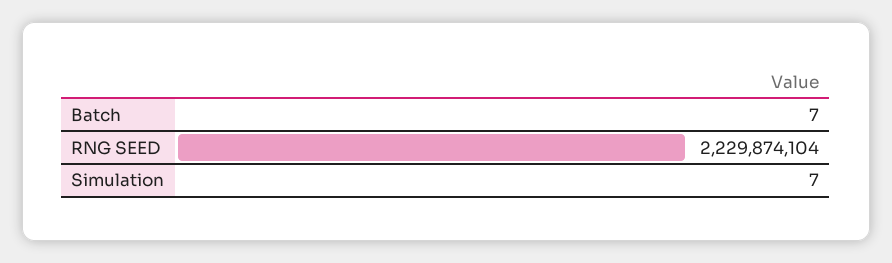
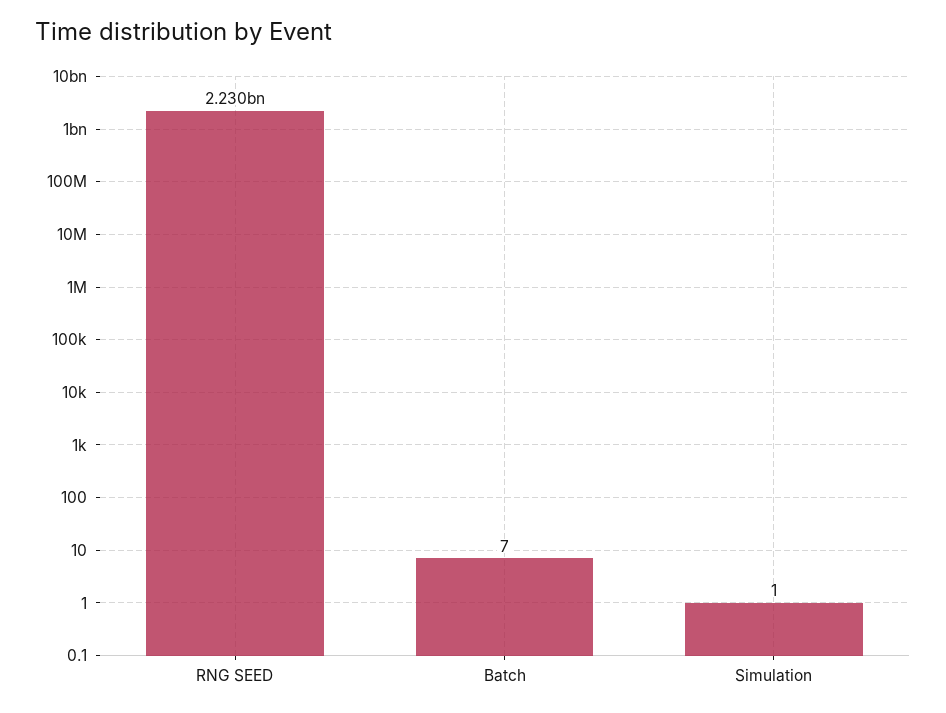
  {
    "Batch": 7,
    "RNG SEED": 2229874104,
-   "Simulation": 7
+   "Simulation": 1
  }

